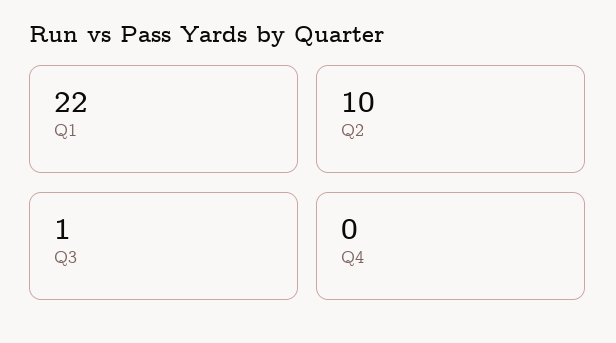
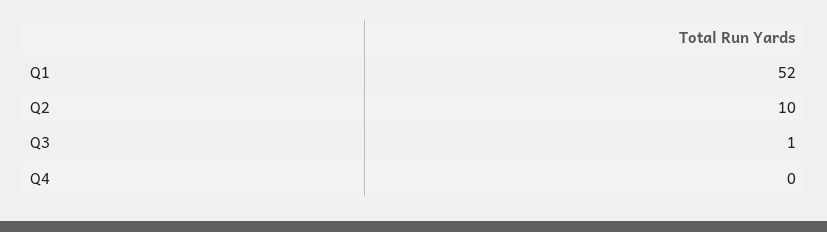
  {
-   "Q1": 22,
+   "Q1": 52,
    "Q2": 10,
    "Q3": 1,
    "Q4": 0
  }

